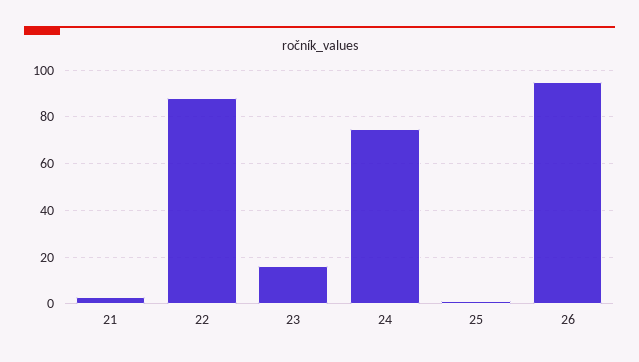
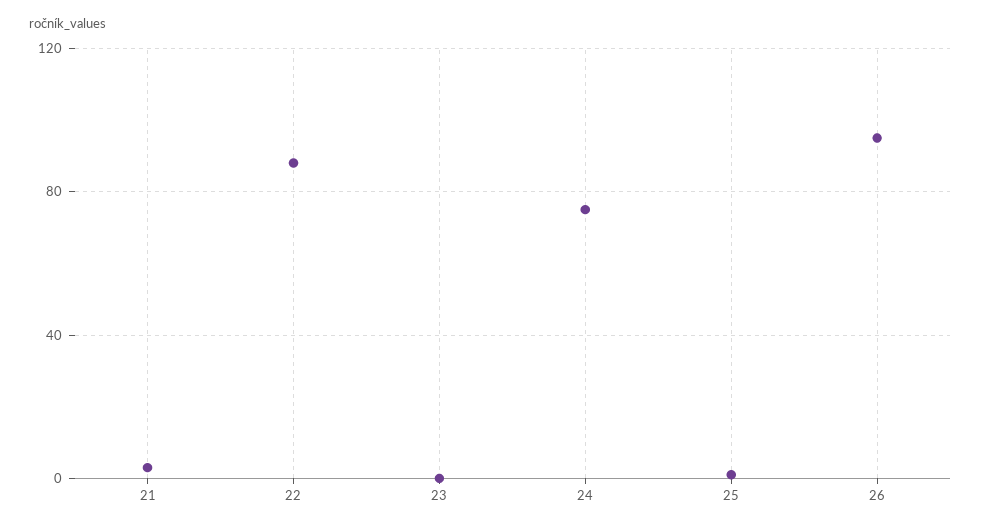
  {
    "21": 5,
    "22": 90,
-   "23": 15,
+   "23": 0,
    "24": 75,
    "25": 0,
    "26": 95
  }

